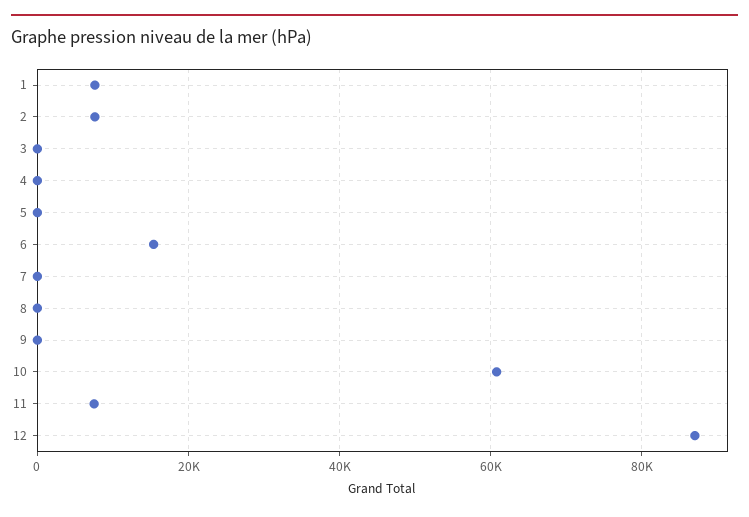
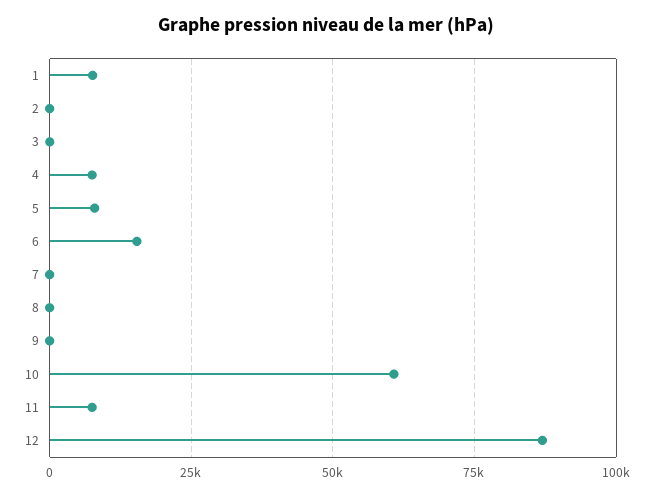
  {
    "1": 8000,
-   "2": 8000,
+   "2": 0,
    "3": 0,
-   "4": 0,
+   "4": 7500,
-   "5": 0,
+   "5": 7500,
    "6": 16000,
    "7": 0,
    "8": 0,
    "9": 0,
    "10": 60000,
    "11": 8000,
    "12": 88000
  }

